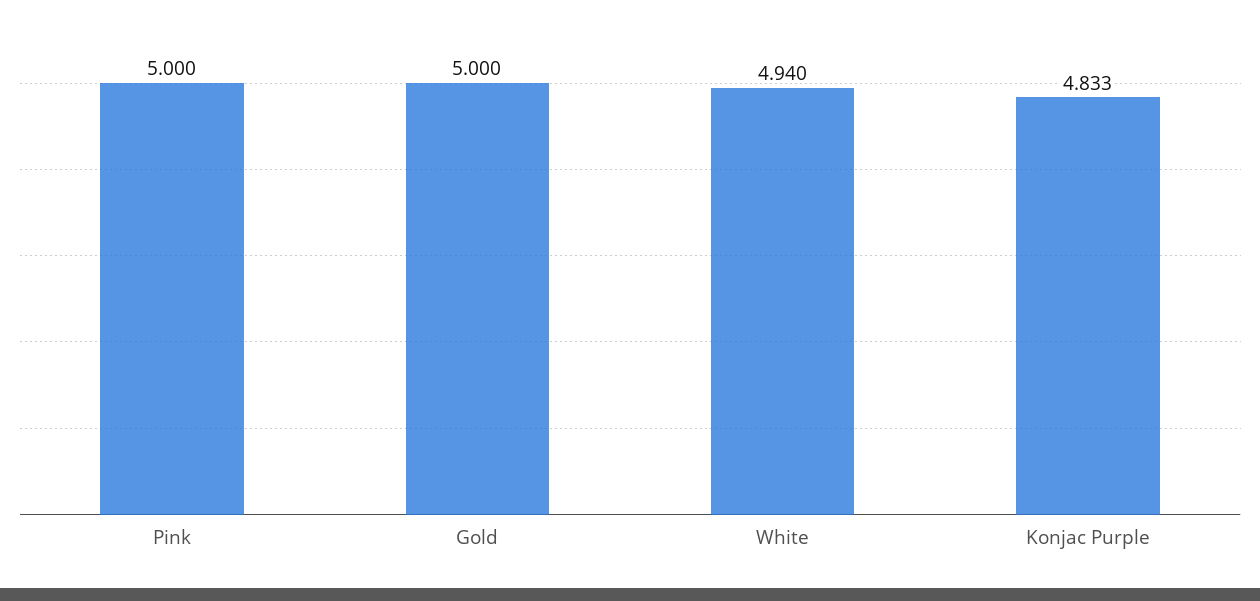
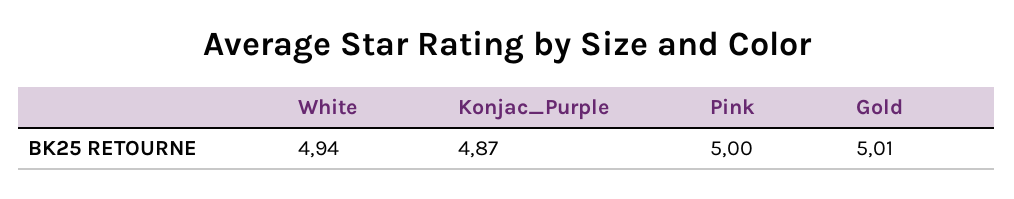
  {
    "Pink": 5,
-   "Gold": 5,
+   "Gold": 5.01,
    "White": 4.94,
-   "Konjac Purple": 4.833
+   "Konjac Purple": 4.87
  }

